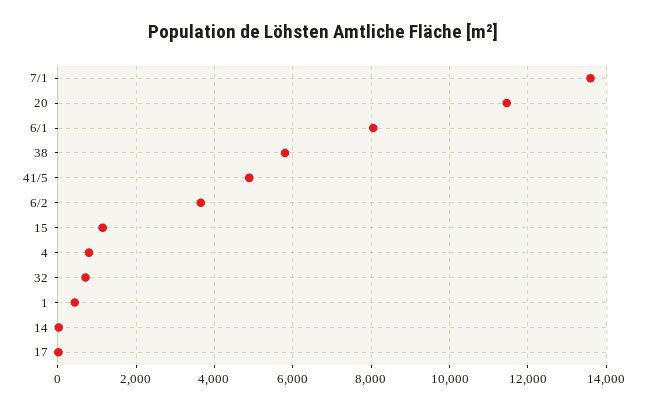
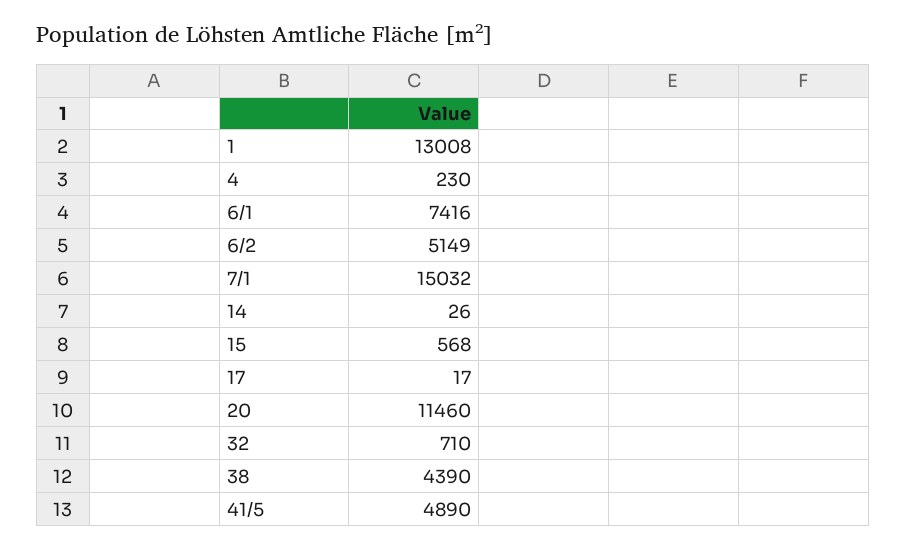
  {
-   "7/1": 13600,
+   "7/1": 15032,
    "20": 11460,
-   "6/1": 8000,
+   "6/1": 7416,
-   "38": 5800,
+   "38": 4390,
    "41/5": 4890,
-   "6/2": 3600,
+   "6/2": 5149,
-   "15": 1200,
+   "15": 568,
-   "4": 800,
+   "4": 230,
    "32": 710,
-   "1": 400,
+   "1": 13008,
    "14": 26,
    "17": 17
  }

